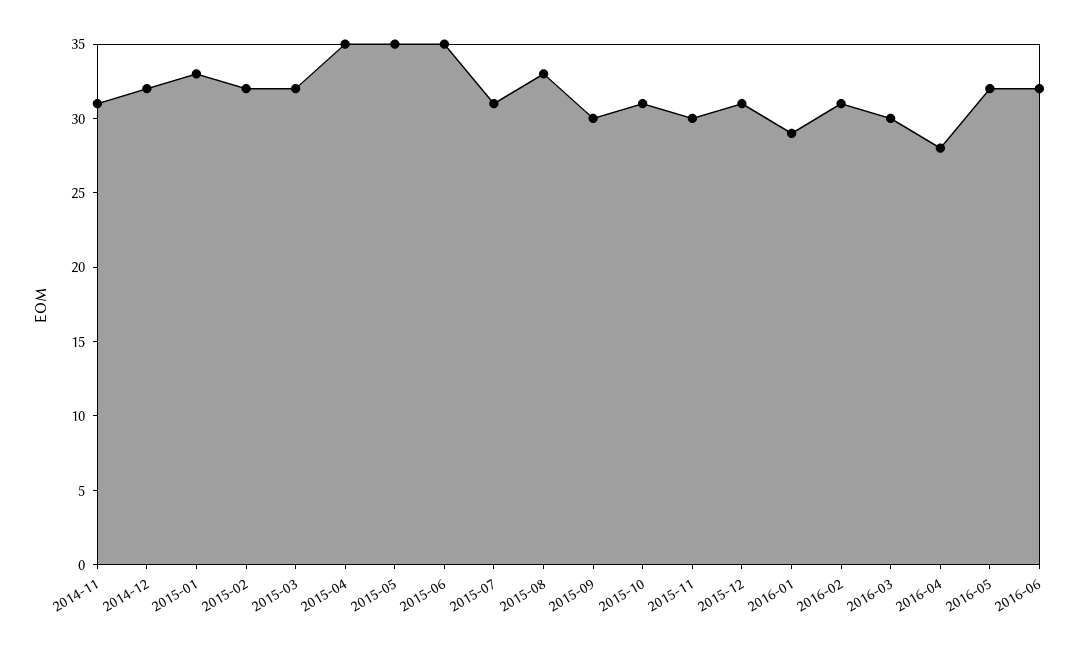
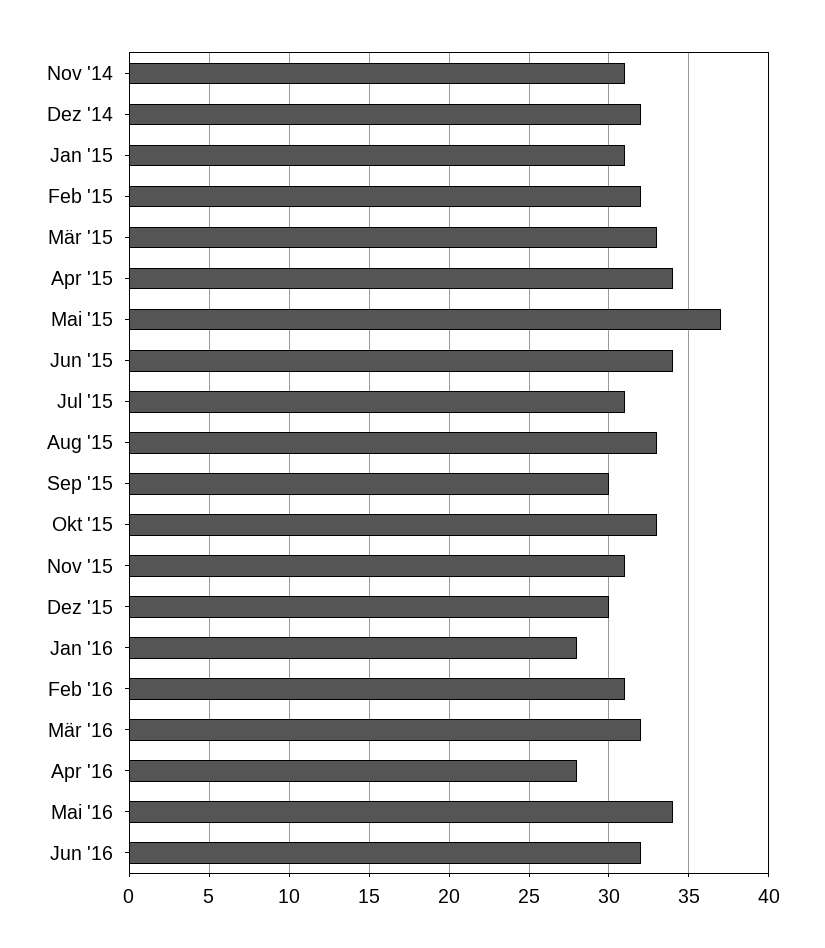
  {
    "2014-11": 31,
    "2014-12": 32,
-   "2015-01": 33,
+   "2015-01": 31,
    "2015-02": 32,
-   "2015-03": 32,
+   "2015-03": 33,
-   "2015-04": 35,
+   "2015-04": 34,
-   "2015-05": 35,
+   "2015-05": 37,
-   "2015-06": 35,
+   "2015-06": 34,
    "2015-07": 31,
    "2015-08": 33,
    "2015-09": 30,
-   "2015-10": 31,
+   "2015-10": 33,
-   "2015-11": 30,
+   "2015-11": 31,
-   "2015-12": 31,
+   "2015-12": 30,
-   "2016-01": 29,
+   "2016-01": 28,
    "2016-02": 31,
-   "2016-03": 30,
+   "2016-03": 32,
    "2016-04": 28,
-   "2016-05": 32,
+   "2016-05": 34,
    "2016-06": 32
  }

